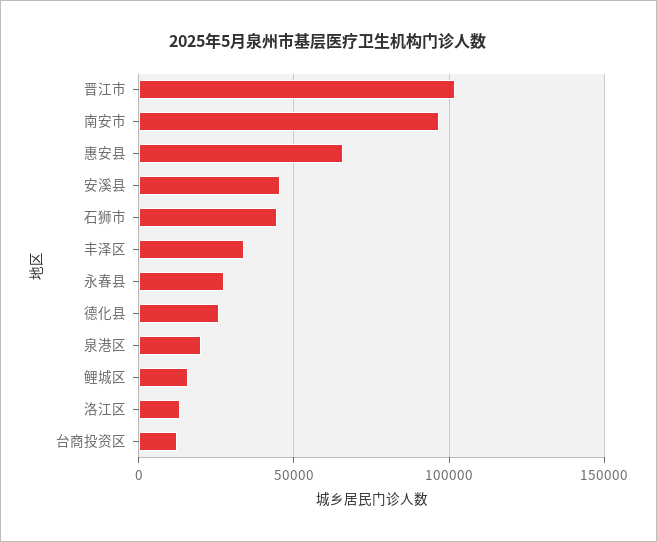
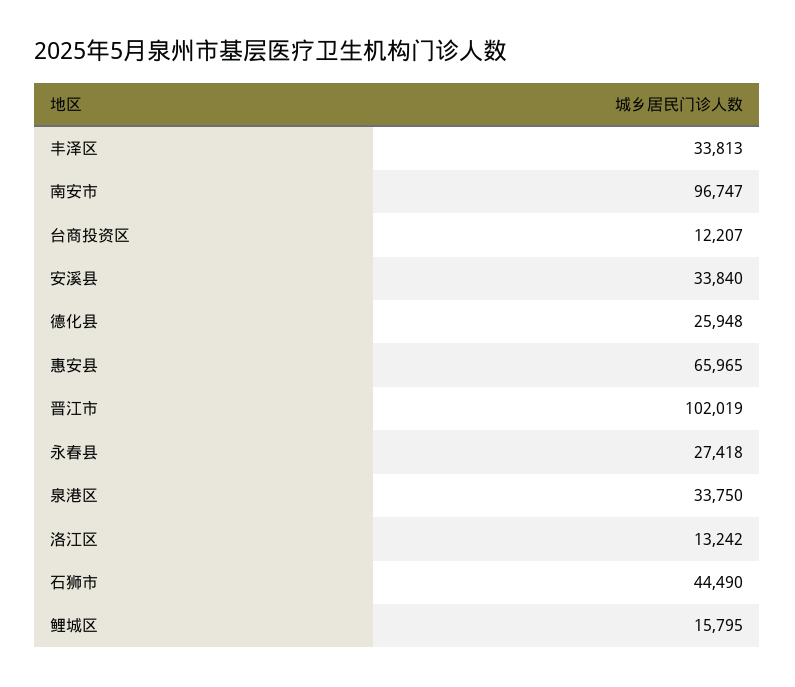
  {
    "晋江市": 102019,
    "南安市": 96747,
    "惠安县": 65965,
-   "安溪县": 45000,
+   "安溪县": 33840,
    "石狮市": 44490,
    "丰泽区": 33813,
    "永春县": 27418,
    "德化县": 25948,
-   "泉港区": 20000,
+   "泉港区": 33750,
    "鲤城区": 15795,
    "洛江区": 13242,
    "台商投资区": 12207
  }

